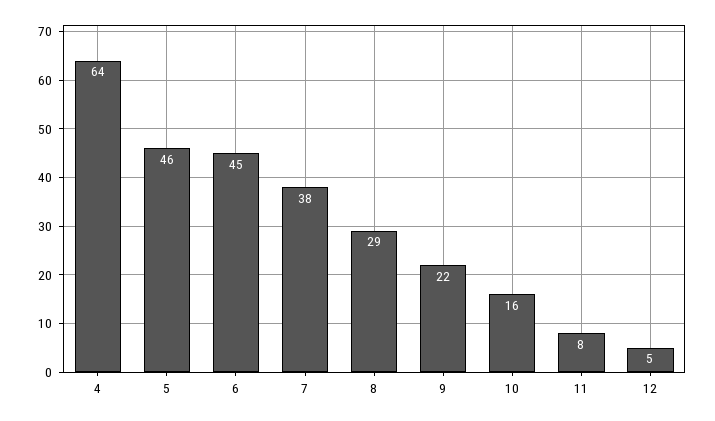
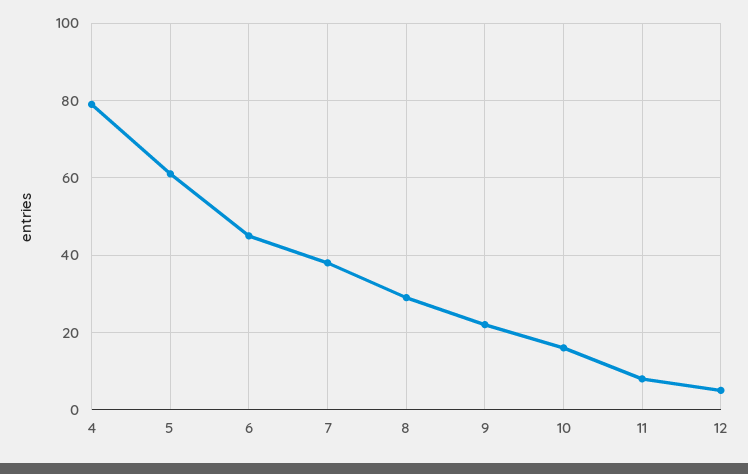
  {
-   "4": 64,
+   "4": 80,
-   "5": 46,
+   "5": 60,
    "6": 45,
    "7": 38,
    "8": 29,
    "9": 22,
    "10": 16,
    "11": 8,
    "12": 5
  }

